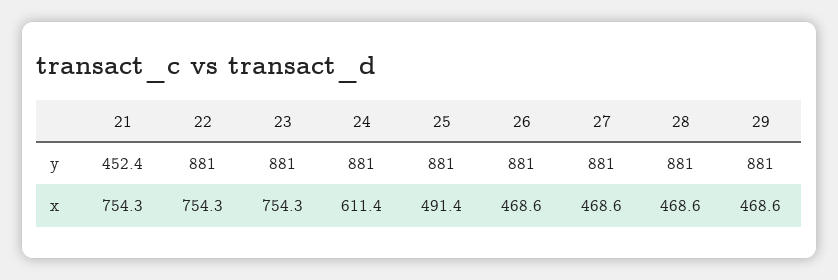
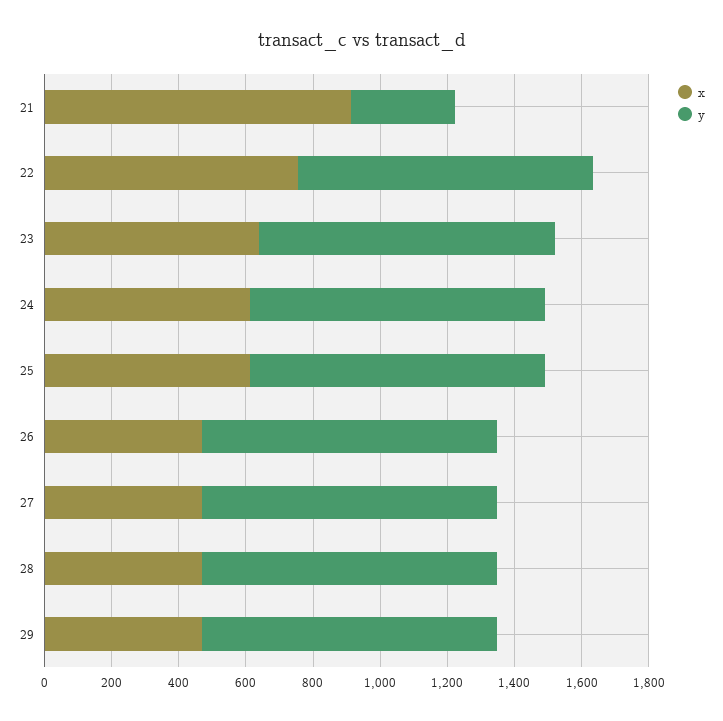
  {
    "y": {
-     "21": 452.4,
+     "21": 300,
      "22": 881,
      "23": 881,
      "24": 881,
      "25": 881,
      "26": 881,
      "27": 881,
      "28": 881,
      "29": 881
    },
    "x": {
-     "21": 754.3,
+     "21": 900,
      "22": 754.3,
-     "23": 754.3,
+     "23": 650,
      "24": 611.4,
-     "25": 491.4,
+     "25": 600,
      "26": 468.6,
      "27": 468.6,
      "28": 468.6,
      "29": 468.6
    }
  }

